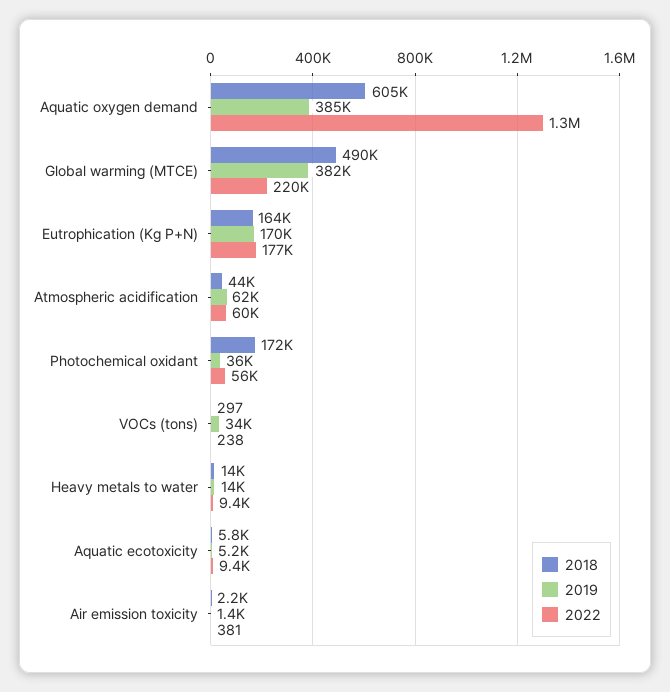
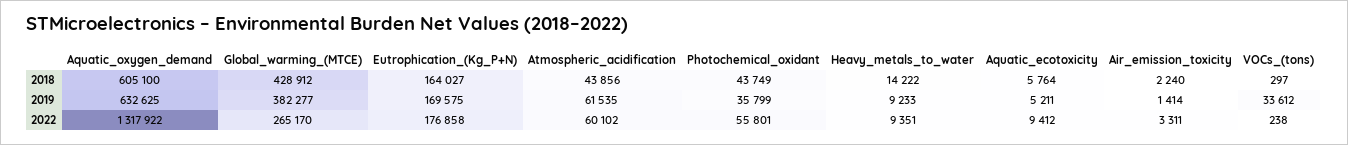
  {
    "2018": {
      "Aquatic oxygen demand": 605100,
-     "Global warming (MTCE)": 490000,
+     "Global warming (MTCE)": 428912,
      "Eutrophication (Kg P+N)": 164027,
      "Atmospheric acidification": 43856,
-     "Photochemical oxidant": 172000,
+     "Photochemical oxidant": 43749,
      "VOCs (tons)": 297,
      "Heavy metals to water": 14222,
      "Aquatic ecotoxicity": 5764,
      "Air emission toxicity": 2240
    },
    "2019": {
-     "Aquatic oxygen demand": 385000,
+     "Aquatic oxygen demand": 632625,
      "Global warming (MTCE)": 382277,
      "Eutrophication (Kg P+N)": 169575,
      "Atmospheric acidification": 61535,
      "Photochemical oxidant": 35799,
      "VOCs (tons)": 33612,
-     "Heavy metals to water": 14000,
+     "Heavy metals to water": 9233,
      "Aquatic ecotoxicity": 5211,
      "Air emission toxicity": 1414
    },
    "2022": {
      "Aquatic oxygen demand": 1317922,
-     "Global warming (MTCE)": 220000,
+     "Global warming (MTCE)": 265170,
      "Eutrophication (Kg P+N)": 176858,
      "Atmospheric acidification": 60102,
      "Photochemical oxidant": 55801,
      "VOCs (tons)": 238,
      "Heavy metals to water": 9351,
      "Aquatic ecotoxicity": 9412,
-     "Air emission toxicity": 381
+     "Air emission toxicity": 3311
    }
  }

